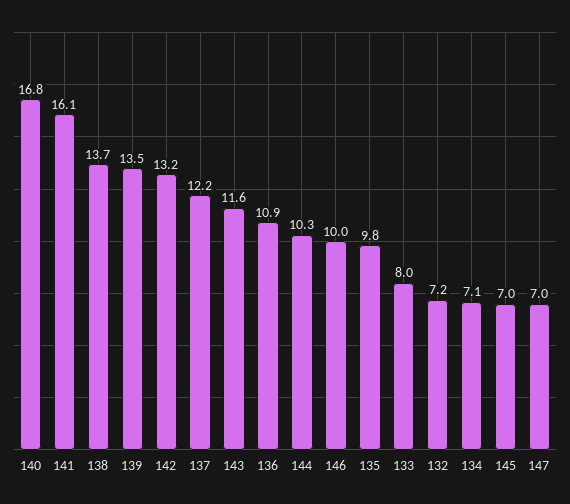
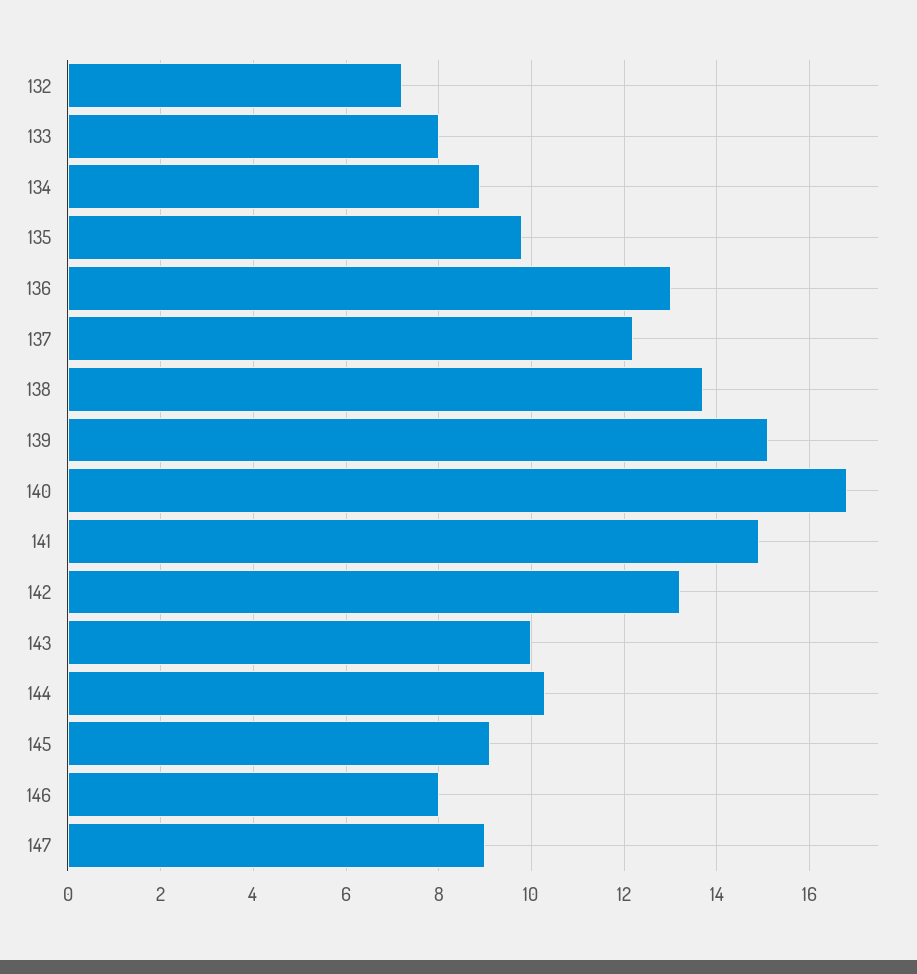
  {
    "140": 16.8,
-   "141": 16.1,
+   "141": 15,
    "138": 13.7,
-   "139": 13.5,
+   "139": 15,
    "142": 13.2,
    "137": 12.2,
-   "143": 11.6,
+   "143": 10,
-   "136": 10.9,
+   "136": 13,
    "144": 10.3,
-   "146": 10,
+   "146": 8,
    "135": 9.8,
    "133": 8,
    "132": 7.2,
-   "134": 7.1,
+   "134": 9,
-   "145": 7,
+   "145": 9,
-   "147": 7
+   "147": 9
  }

